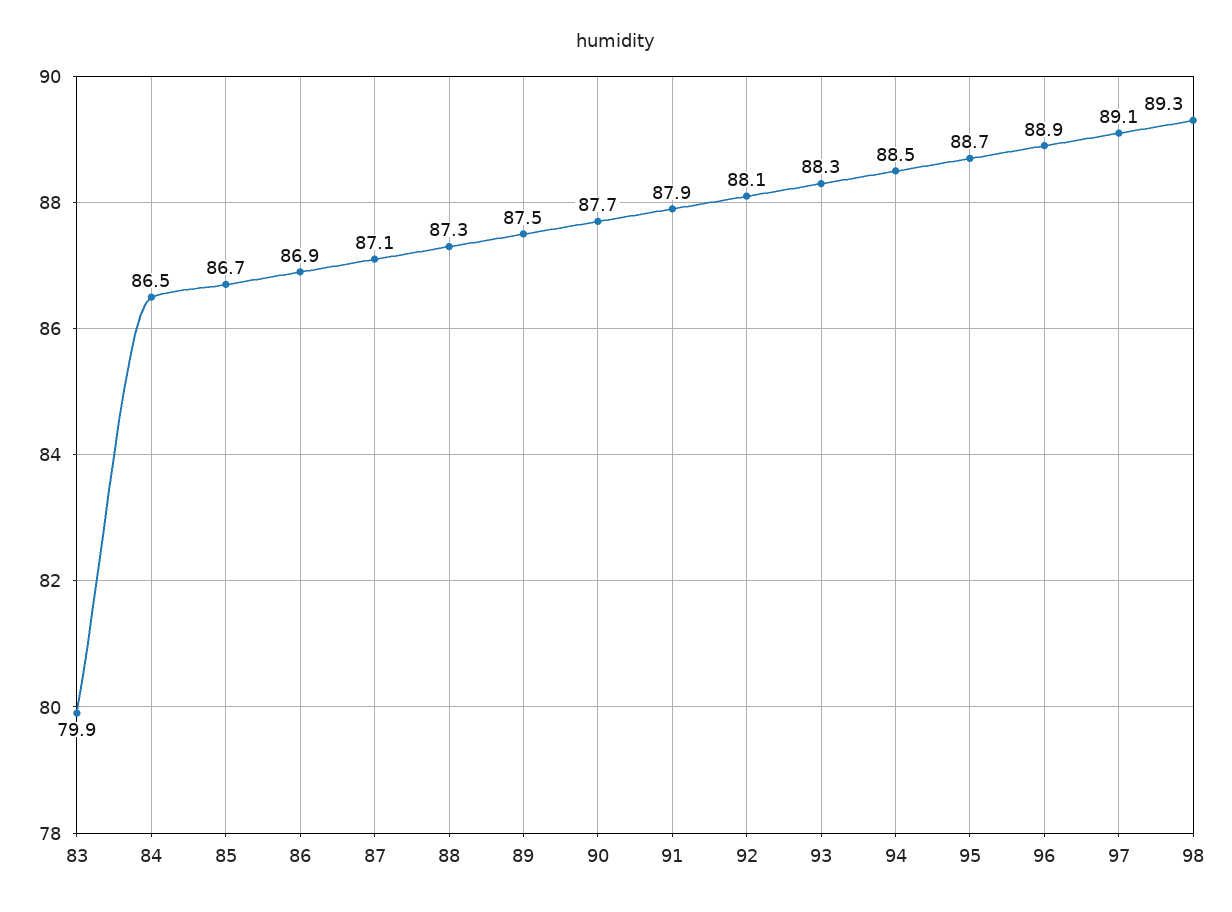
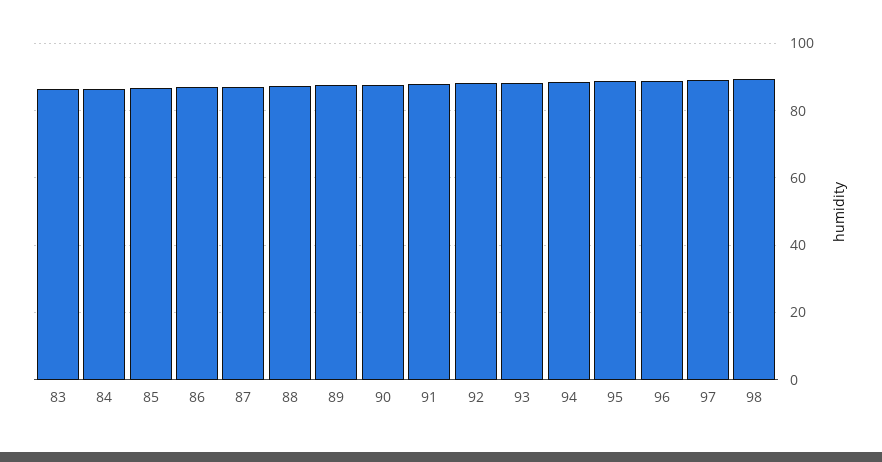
  {
-   "83": 79.9,
+   "83": 86,
    "84": 86.5,
    "85": 86.7,
    "86": 86.9,
    "87": 87.1,
    "88": 87.3,
    "89": 87.5,
    "90": 87.7,
    "91": 87.9,
    "92": 88.1,
    "93": 88.3,
    "94": 88.5,
    "95": 88.7,
    "96": 88.9,
    "97": 89.1,
    "98": 89.3
  }

